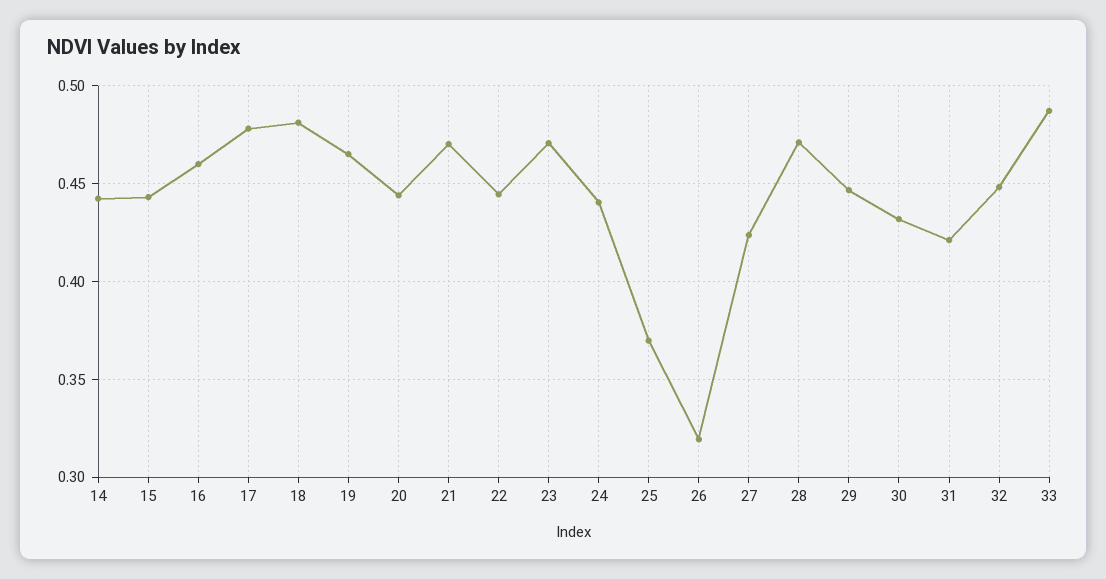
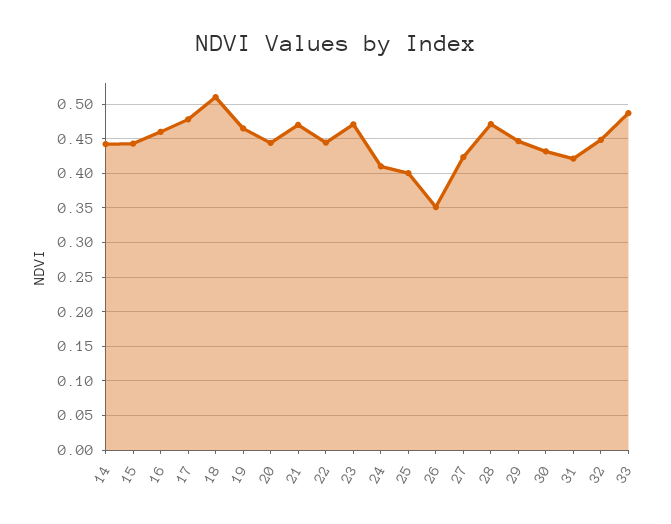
  {
    "14": 0.44,
    "15": 0.445,
    "16": 0.46,
    "17": 0.48,
-   "18": 0.48,
+   "18": 0.51,
    "19": 0.465,
    "20": 0.445,
    "21": 0.47,
    "22": 0.445,
    "23": 0.47,
-   "24": 0.44,
+   "24": 0.41,
-   "25": 0.37,
+   "25": 0.4,
-   "26": 0.32,
+   "26": 0.35,
    "27": 0.425,
    "28": 0.47,
    "29": 0.445,
    "30": 0.43,
    "31": 0.42,
    "32": 0.45,
    "33": 0.485
  }

